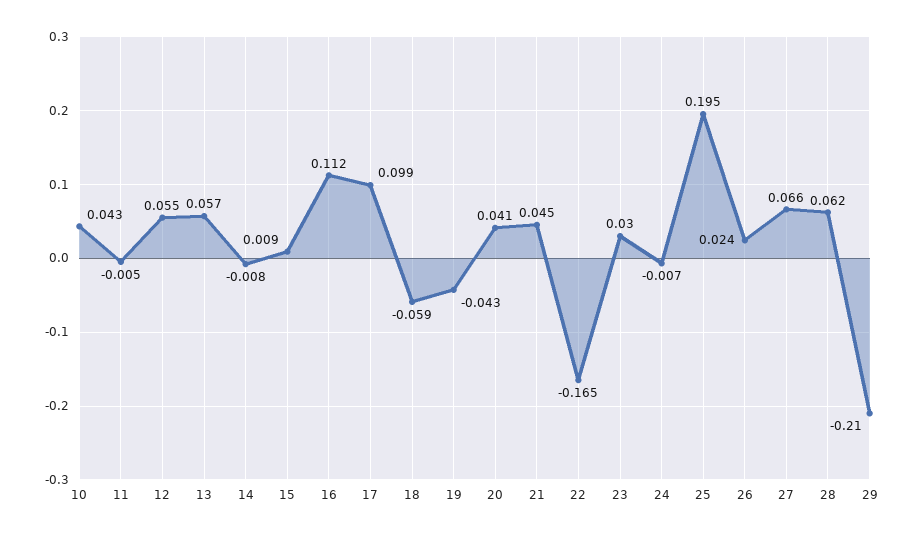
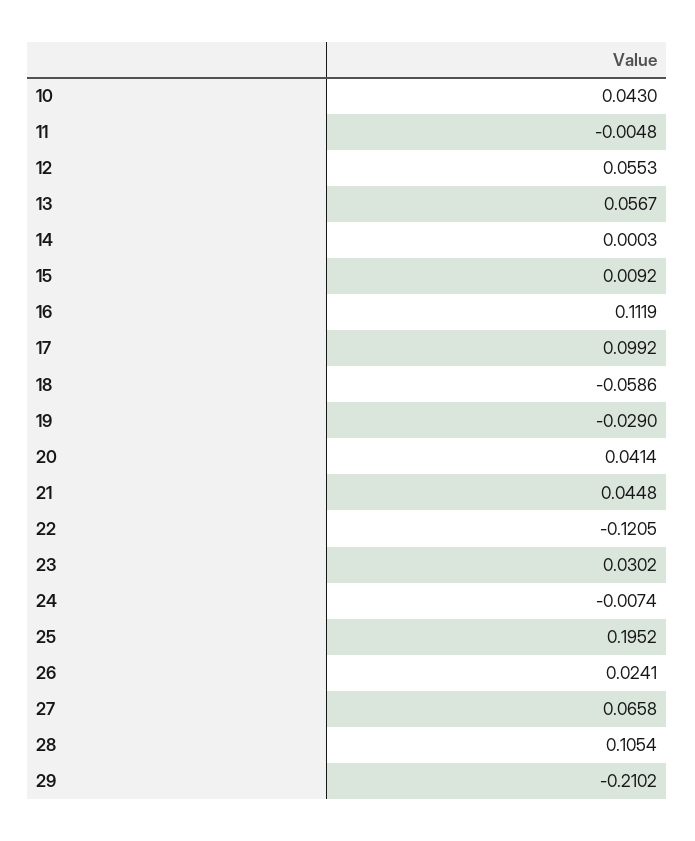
  {
    "10": 0.043,
    "11": -0.0048,
    "12": 0.0553,
    "13": 0.0567,
-   "14": -0.008,
+   "14": 0.0003,
    "15": 0.0092,
    "16": 0.1119,
    "17": 0.0992,
    "18": -0.0586,
-   "19": -0.043,
+   "19": -0.029,
    "20": 0.0414,
    "21": 0.0448,
-   "22": -0.165,
+   "22": -0.1205,
    "23": 0.0302,
    "24": -0.0074,
    "25": 0.1952,
    "26": 0.0241,
    "27": 0.0658,
-   "28": 0.062,
+   "28": 0.1054,
    "29": -0.2102
  }

